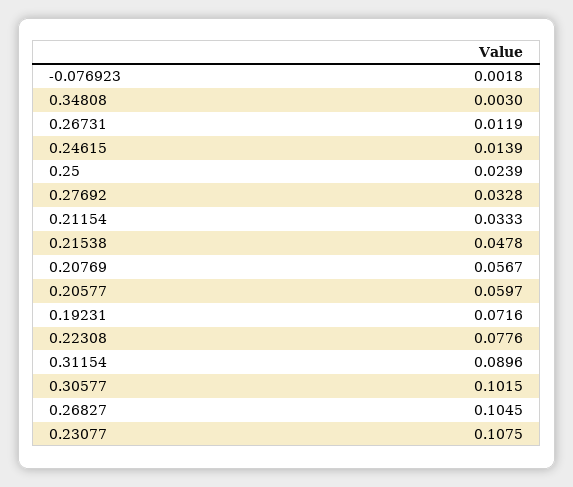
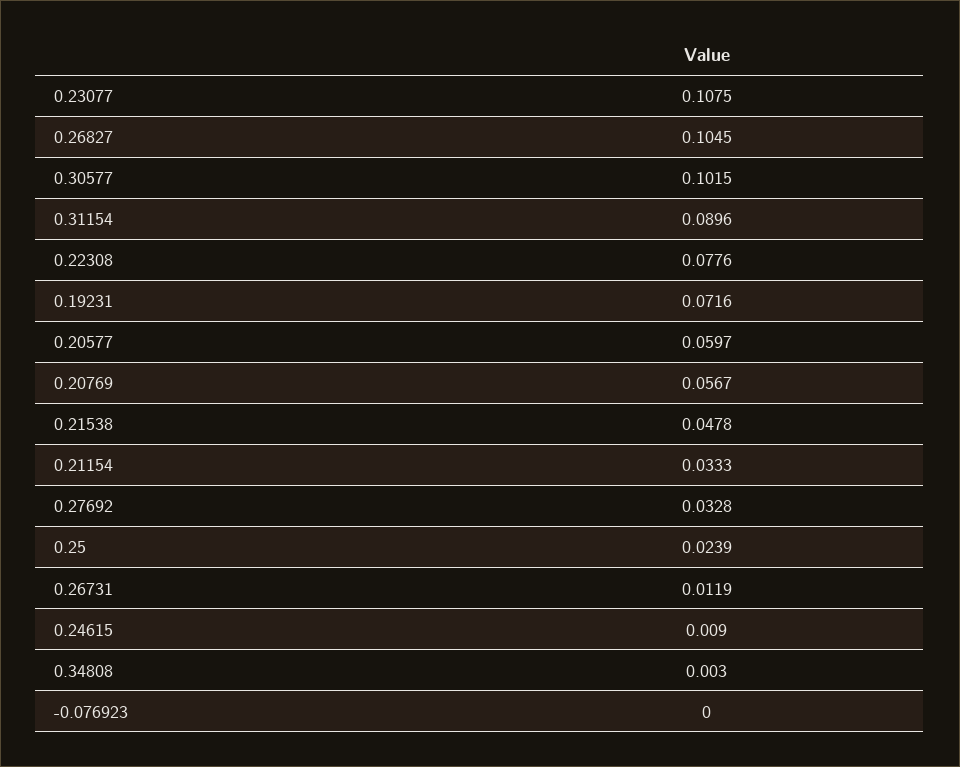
  {
-   "-0.076923": 0.0018,
+   "-0.076923": 0,
    "0.34808": 0.003,
    "0.26731": 0.0119,
-   "0.24615": 0.0139,
+   "0.24615": 0.009,
    "0.25": 0.0239,
    "0.27692": 0.0328,
    "0.21154": 0.0333,
    "0.21538": 0.0478,
    "0.20769": 0.0567,
    "0.20577": 0.0597,
    "0.19231": 0.0716,
    "0.22308": 0.0776,
    "0.31154": 0.0896,
    "0.30577": 0.1015,
    "0.26827": 0.1045,
    "0.23077": 0.1075
  }

